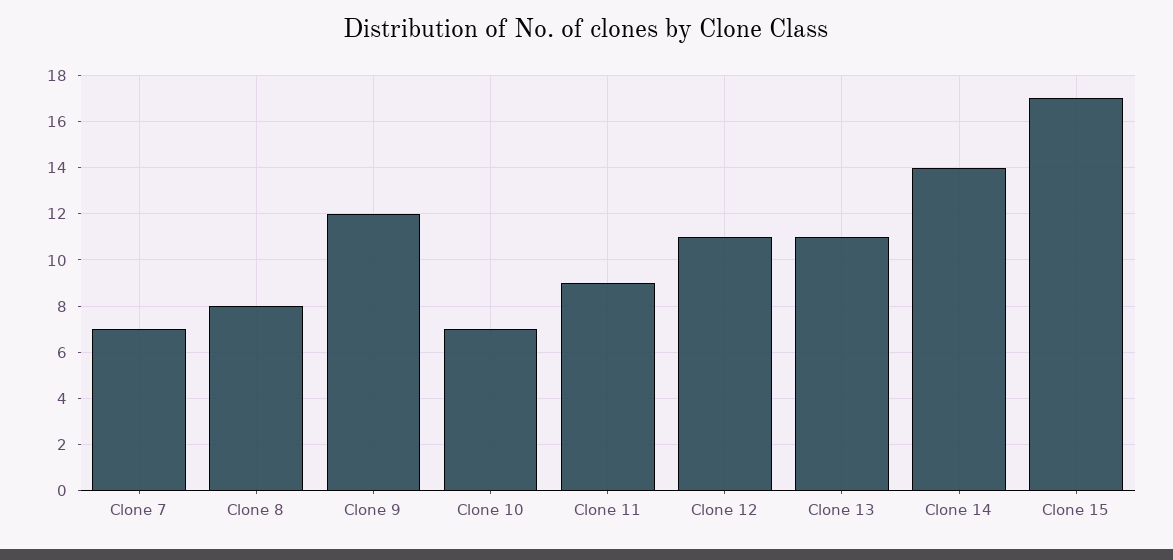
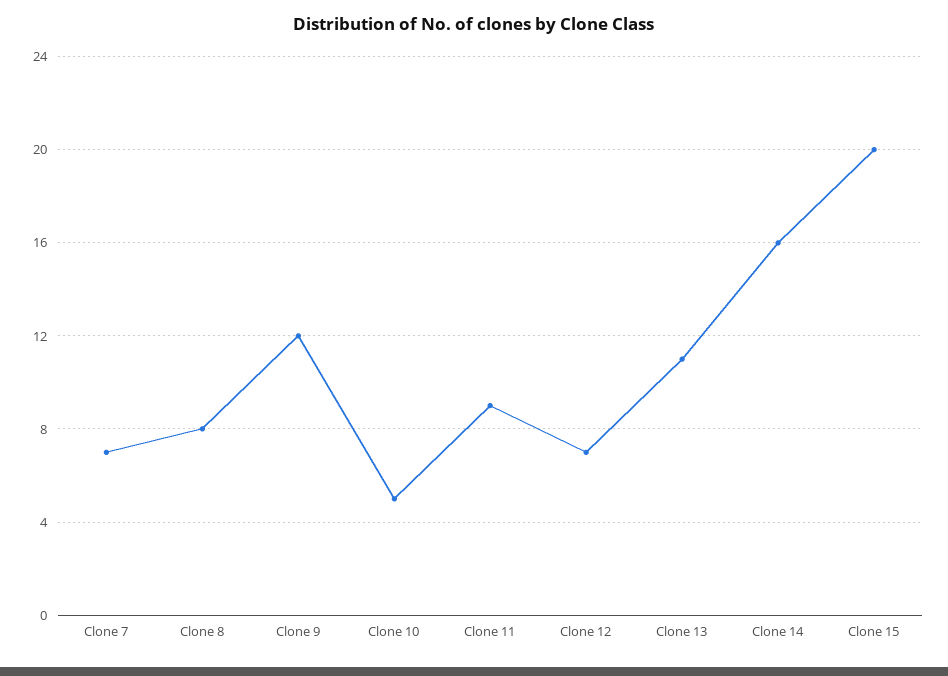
  {
    "Clone 7": 7,
    "Clone 8": 8,
    "Clone 9": 12,
-   "Clone 10": 7,
+   "Clone 10": 5,
    "Clone 11": 9,
-   "Clone 12": 11,
+   "Clone 12": 7,
    "Clone 13": 11,
-   "Clone 14": 14,
+   "Clone 14": 16,
-   "Clone 15": 17
+   "Clone 15": 20
  }

